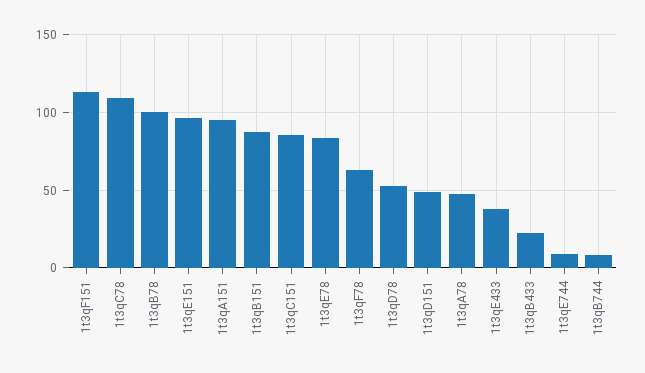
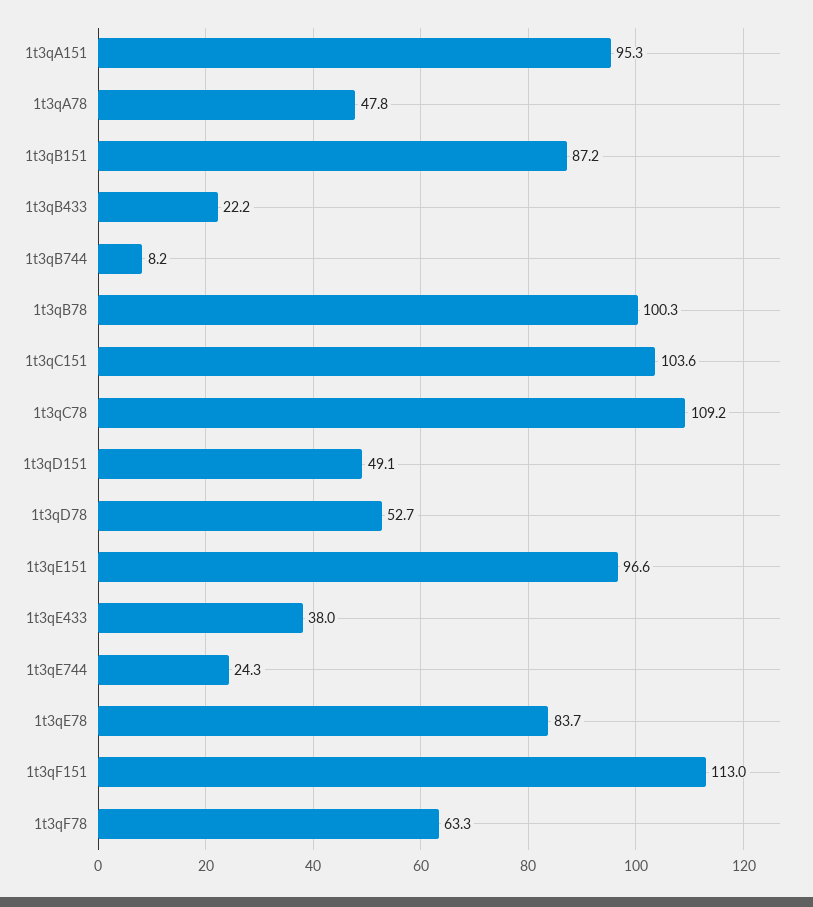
  {
    "1t3qF151": 113,
    "1t3qC78": 109.2,
    "1t3qB78": 100.3,
    "1t3qE151": 96.6,
    "1t3qA151": 95.3,
    "1t3qB151": 87.2,
-   "1t3qC151": 85,
+   "1t3qC151": 103.6,
    "1t3qE78": 83.7,
    "1t3qF78": 63.3,
    "1t3qD78": 52.7,
    "1t3qD151": 49.1,
    "1t3qA78": 47.8,
    "1t3qE433": 38,
    "1t3qB433": 22.2,
-   "1t3qE744": 10,
+   "1t3qE744": 24.3,
    "1t3qB744": 8.2
  }

